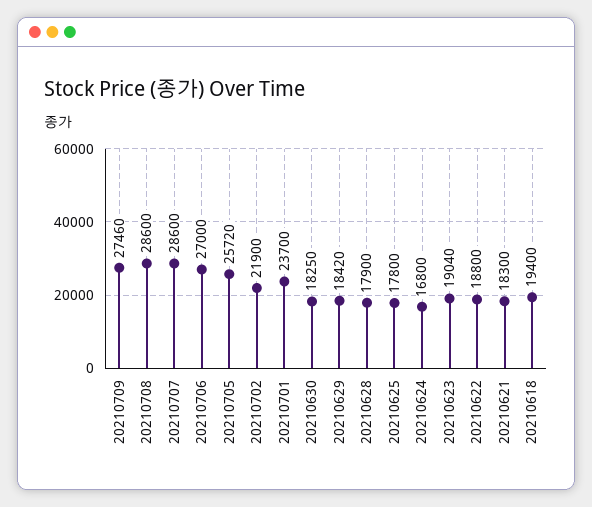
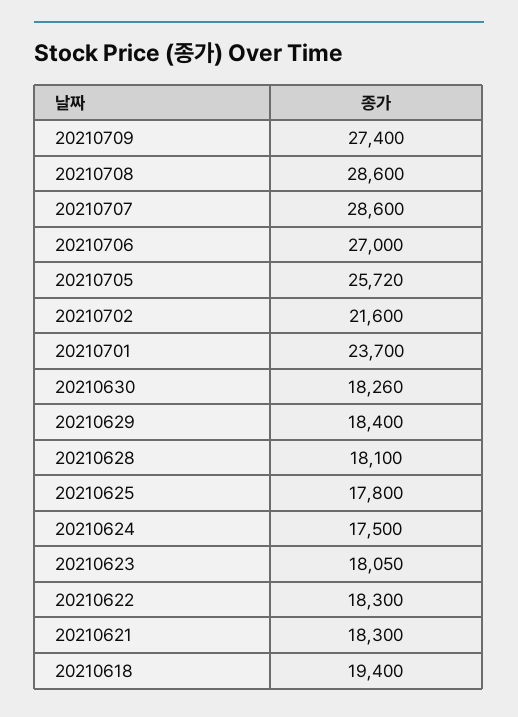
  {
-   "20210709": 27460,
+   "20210709": 27400,
    "20210708": 28600,
    "20210707": 28600,
    "20210706": 27000,
    "20210705": 25720,
-   "20210702": 21900,
+   "20210702": 21600,
    "20210701": 23700,
-   "20210630": 18250,
+   "20210630": 18260,
-   "20210629": 18420,
+   "20210629": 18400,
-   "20210628": 17900,
+   "20210628": 18100,
    "20210625": 17800,
-   "20210624": 16800,
+   "20210624": 17500,
-   "20210623": 19040,
+   "20210623": 18050,
-   "20210622": 18800,
+   "20210622": 18300,
    "20210621": 18300,
    "20210618": 19400
  }

